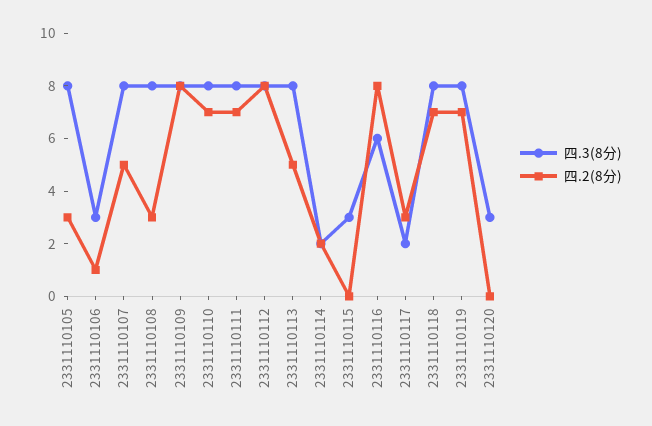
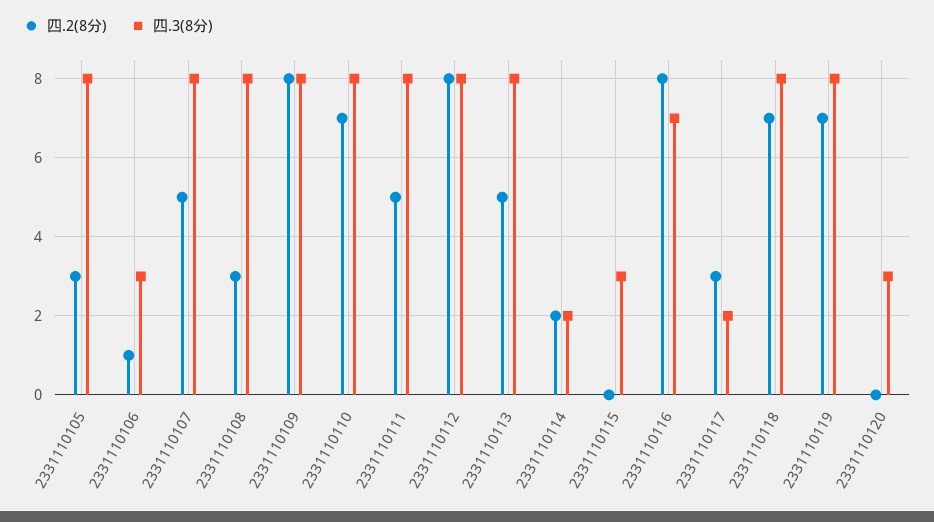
  {
    "四.3(8分)": {
      "2331110105": 8,
      "2331110106": 3,
      "2331110107": 8,
      "2331110108": 8,
      "2331110109": 8,
      "2331110110": 8,
      "2331110111": 8,
      "2331110112": 8,
      "2331110113": 8,
      "2331110114": 2,
      "2331110115": 3,
-     "2331110116": 6,
+     "2331110116": 7,
      "2331110117": 2,
      "2331110118": 8,
      "2331110119": 8,
      "2331110120": 3
    },
    "四.2(8分)": {
      "2331110105": 3,
      "2331110106": 1,
      "2331110107": 5,
      "2331110108": 3,
      "2331110109": 8,
      "2331110110": 7,
-     "2331110111": 7,
+     "2331110111": 5,
      "2331110112": 8,
      "2331110113": 5,
      "2331110114": 2,
      "2331110115": 0,
      "2331110116": 8,
      "2331110117": 3,
      "2331110118": 7,
      "2331110119": 7,
      "2331110120": 0
    }
  }

